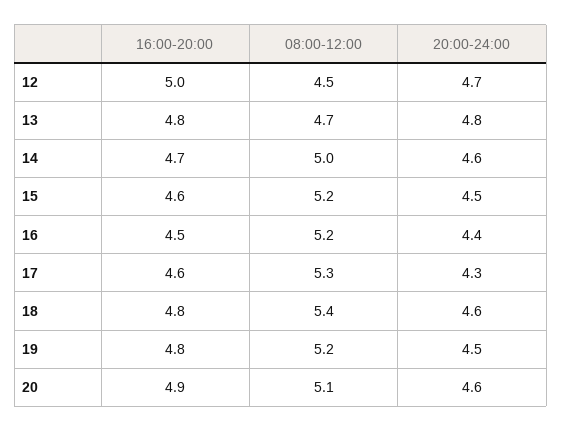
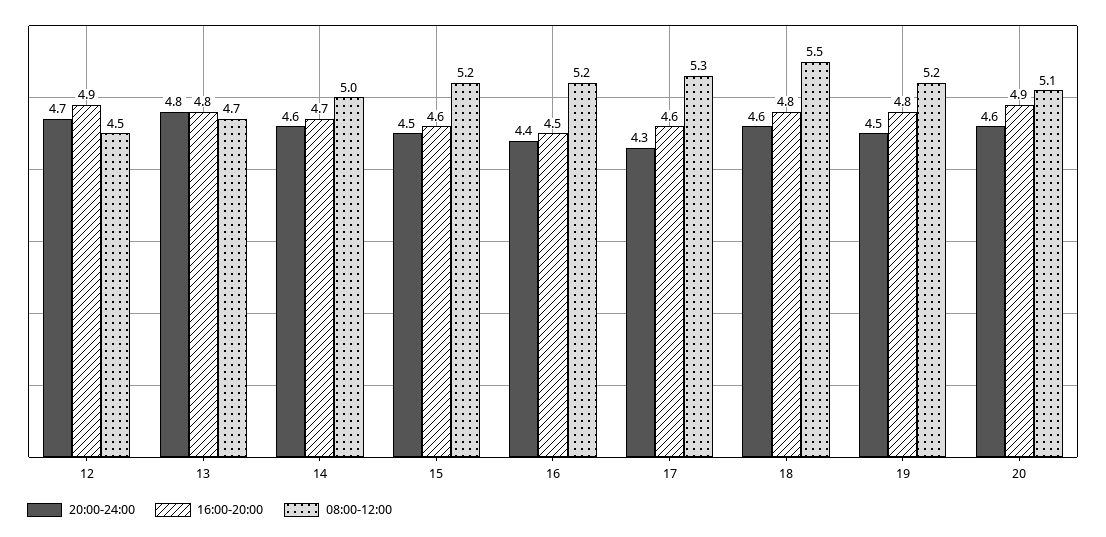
  {
    "16:00-20:00": {
-     "12": 5,
+     "12": 4.9,
      "13": 4.8,
      "14": 4.7,
      "15": 4.6,
      "16": 4.5,
      "17": 4.6,
      "18": 4.8,
      "19": 4.8,
      "20": 4.9
    },
    "08:00-12:00": {
      "12": 4.5,
      "13": 4.7,
      "14": 5,
      "15": 5.2,
      "16": 5.2,
      "17": 5.3,
-     "18": 5.4,
+     "18": 5.5,
      "19": 5.2,
      "20": 5.1
    },
    "20:00-24:00": {
      "12": 4.7,
      "13": 4.8,
      "14": 4.6,
      "15": 4.5,
      "16": 4.4,
      "17": 4.3,
      "18": 4.6,
      "19": 4.5,
      "20": 4.6
    }
  }

